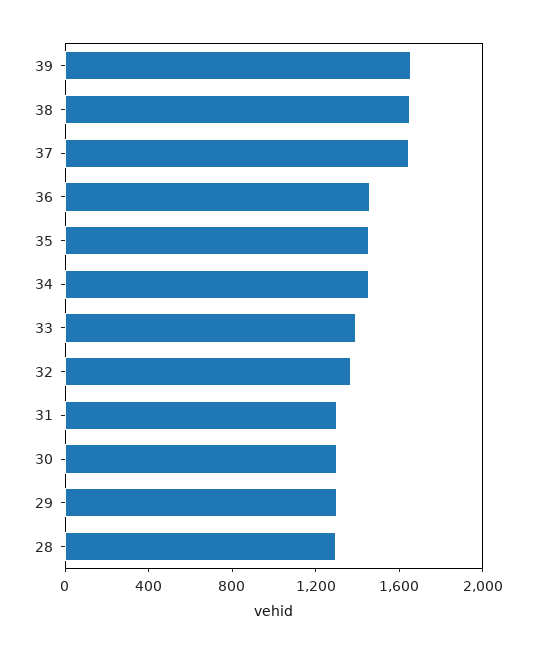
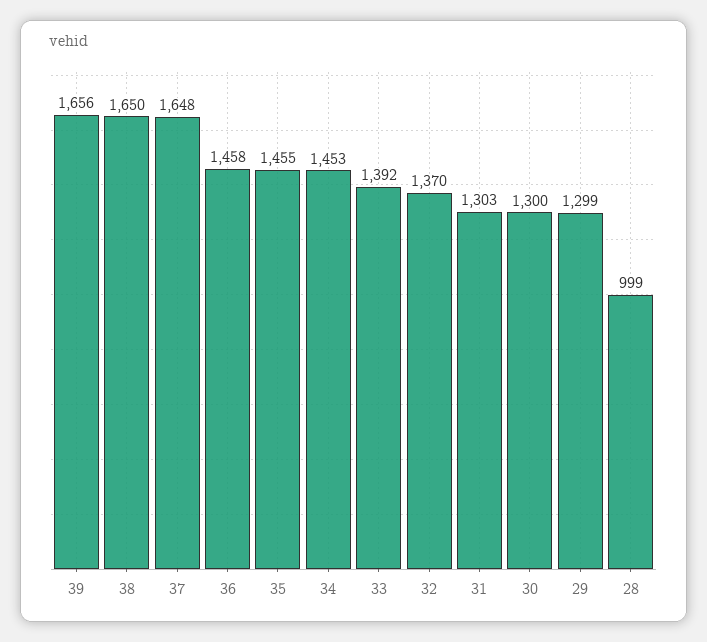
  {
    "39": 1656,
    "38": 1650,
    "37": 1648,
    "36": 1458,
    "35": 1455,
    "34": 1453,
    "33": 1392,
    "32": 1370,
    "31": 1303,
    "30": 1300,
    "29": 1299,
-   "28": 1300
+   "28": 999
  }

